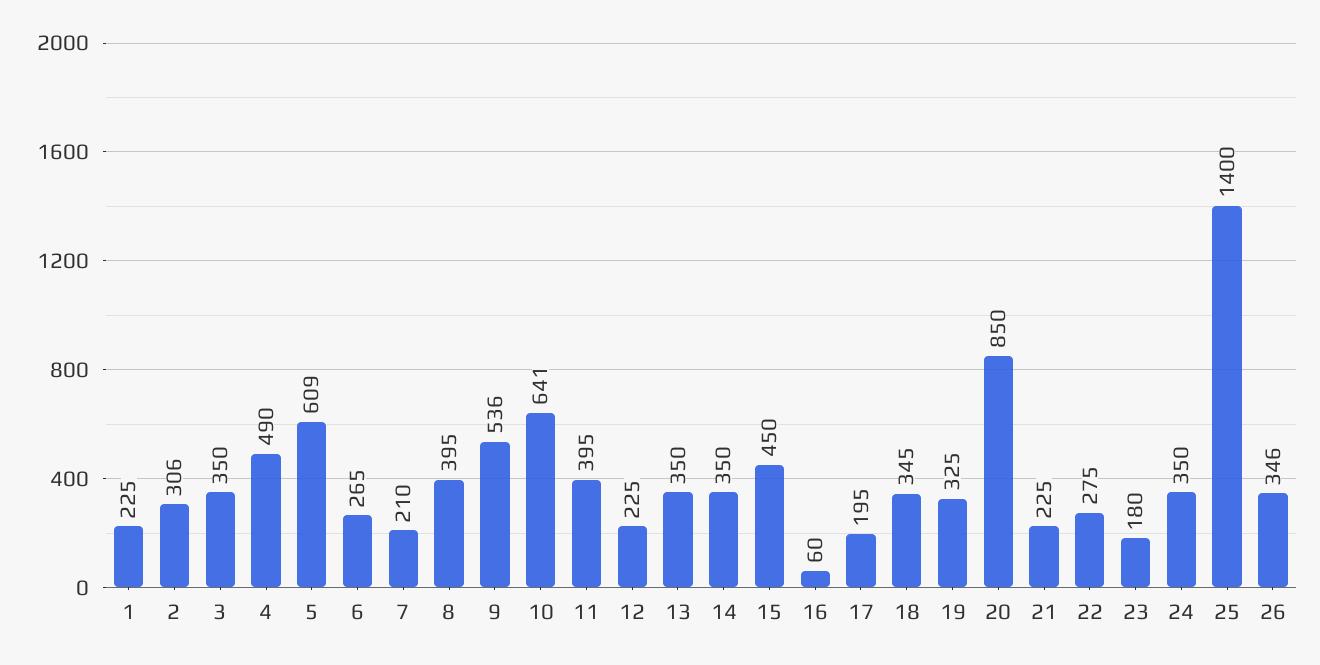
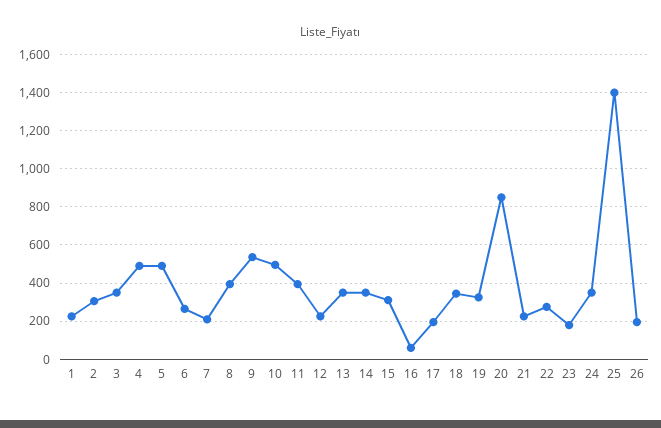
  {
    "1": 225,
    "2": 306,
    "3": 350,
    "4": 490,
-   "5": 609,
+   "5": 500,
    "6": 265,
    "7": 210,
    "8": 395,
    "9": 536,
-   "10": 641,
+   "10": 500,
    "11": 395,
    "12": 225,
    "13": 350,
    "14": 350,
-   "15": 450,
+   "15": 300,
    "16": 60,
    "17": 195,
    "18": 345,
    "19": 325,
    "20": 850,
    "21": 225,
    "22": 275,
    "23": 180,
    "24": 350,
    "25": 1400,
-   "26": 346
+   "26": 200
  }

